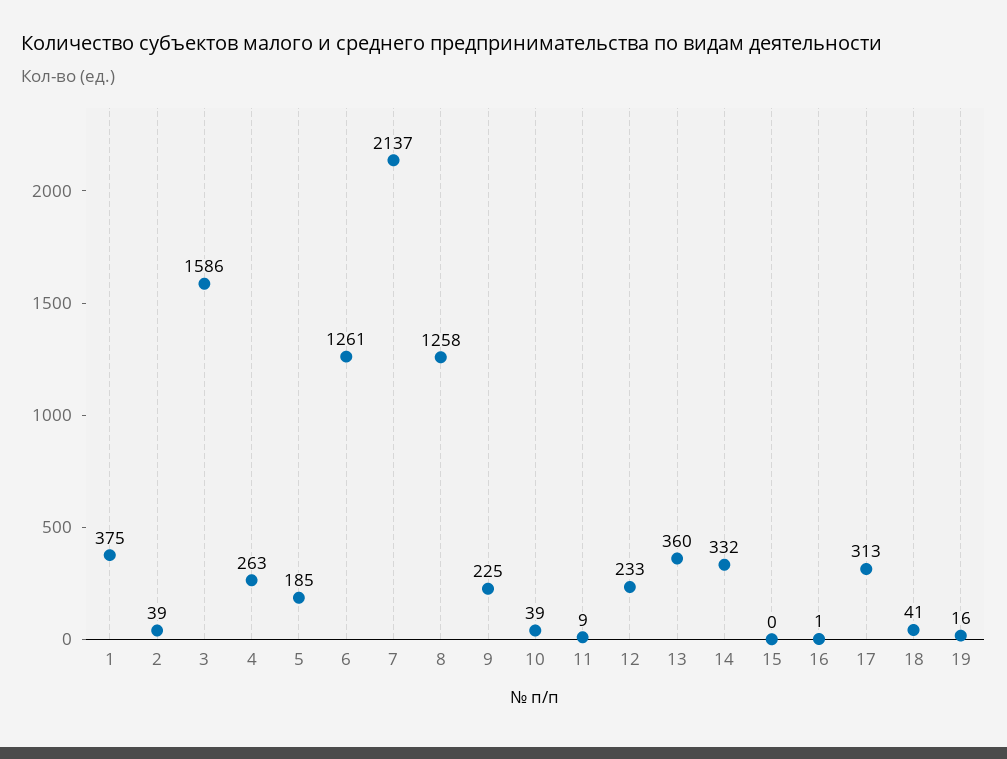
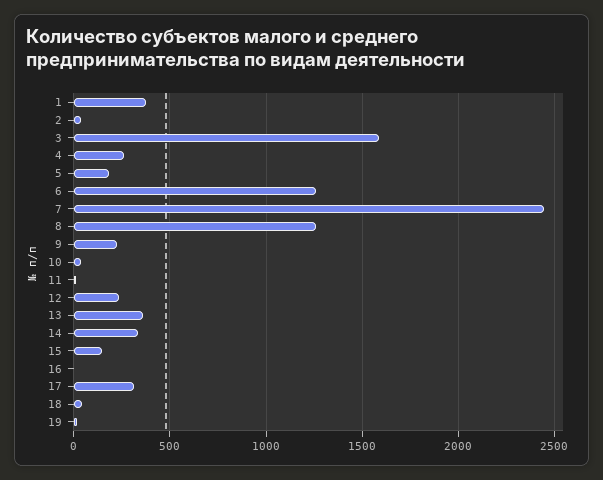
  {
    "1": 375,
    "2": 39,
    "3": 1586,
    "4": 263,
    "5": 185,
    "6": 1261,
-   "7": 2137,
+   "7": 2450,
    "8": 1258,
    "9": 225,
    "10": 39,
    "11": 9,
    "12": 233,
    "13": 360,
    "14": 332,
-   "15": 0,
+   "15": 150,
    "16": 1,
    "17": 313,
    "18": 41,
    "19": 16
  }

